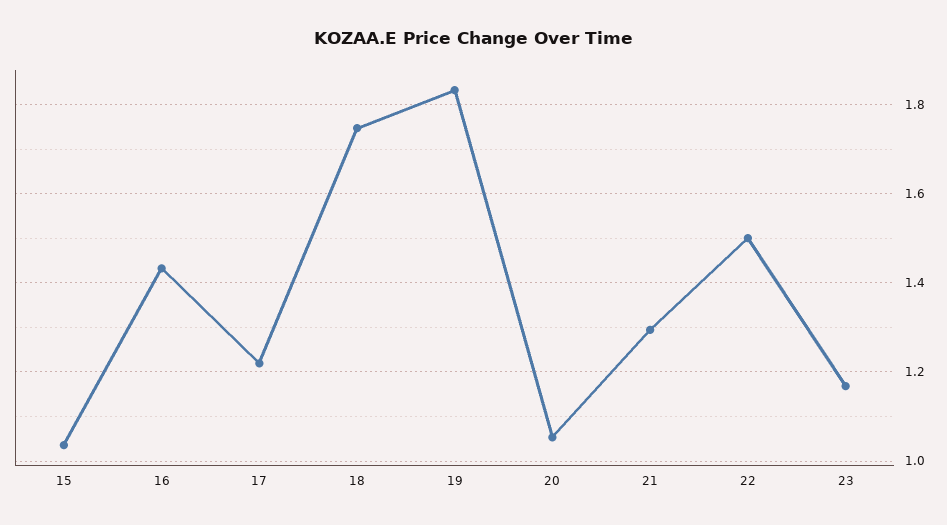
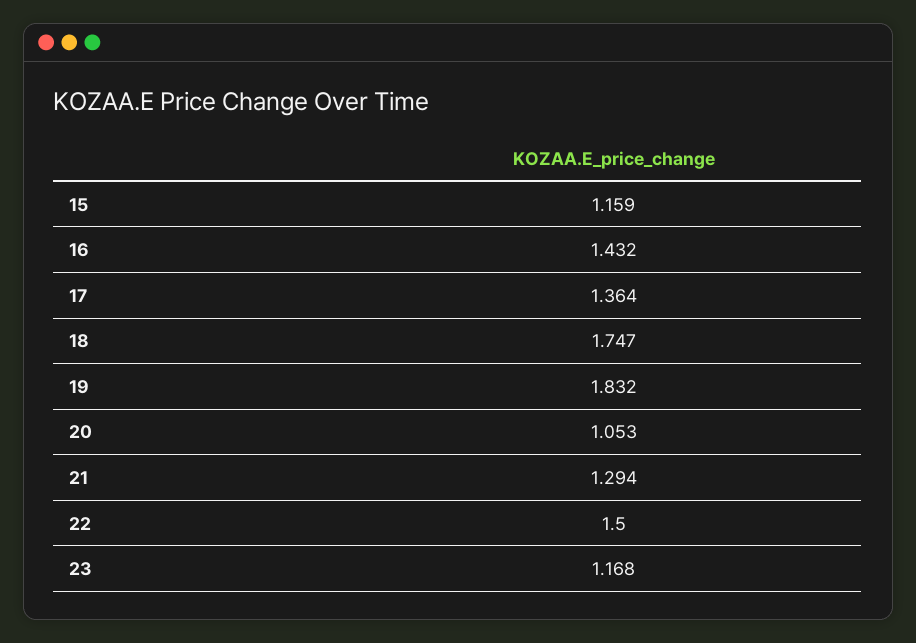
  {
-   "15": 1.04,
+   "15": 1.159,
    "16": 1.432,
-   "17": 1.22,
+   "17": 1.364,
    "18": 1.747,
    "19": 1.832,
    "20": 1.053,
    "21": 1.294,
    "22": 1.5,
    "23": 1.168
  }

